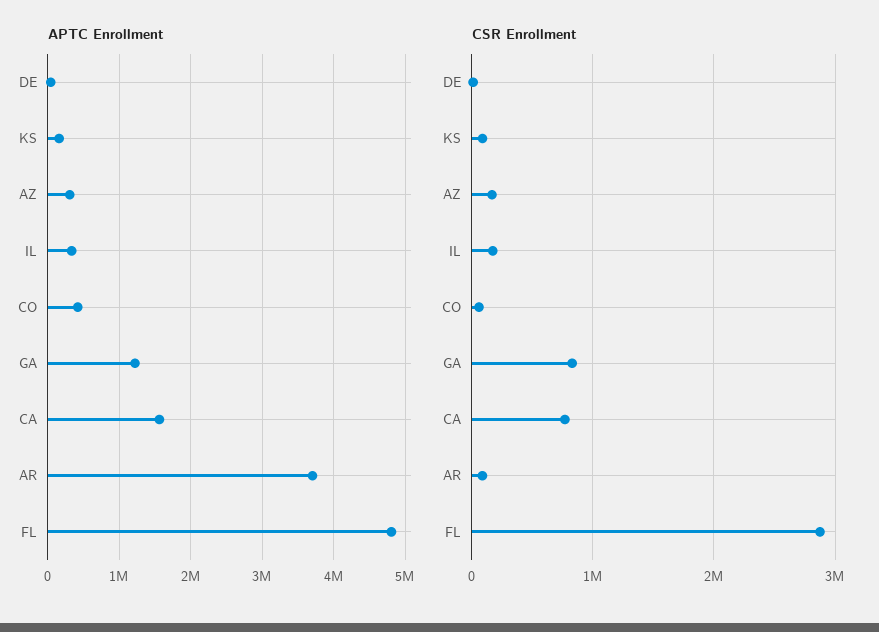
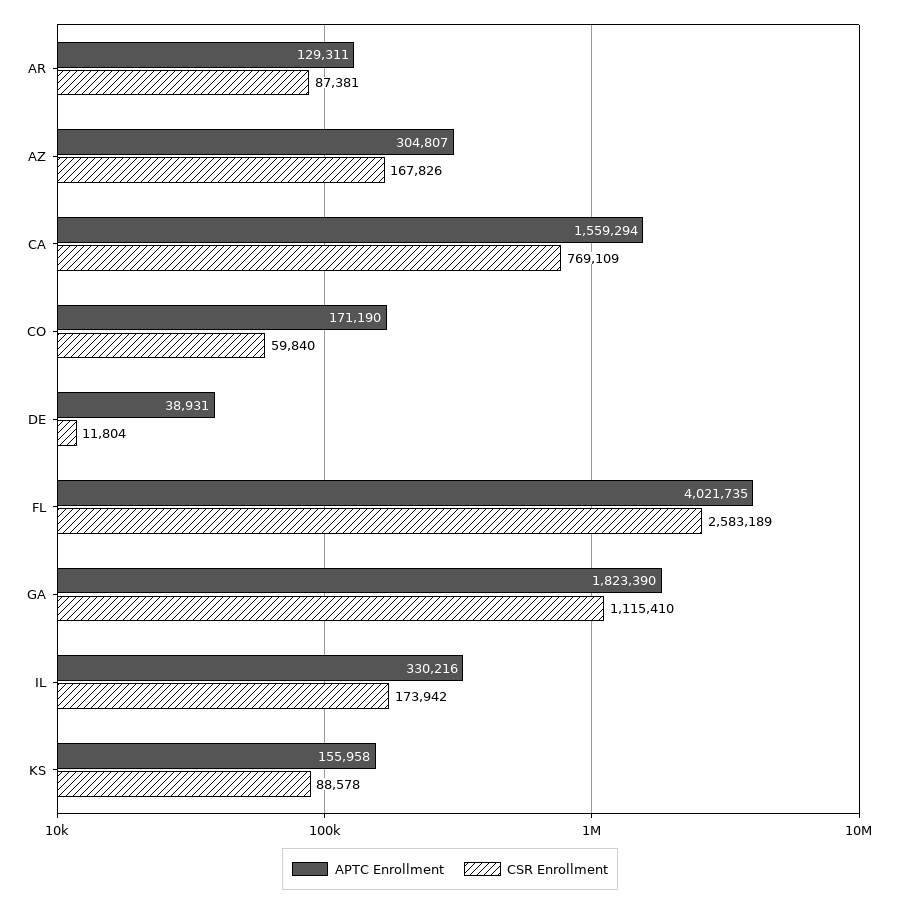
  {
    "APTC Enrollment": {
      "DE": 38931,
      "KS": 155958,
      "AZ": 304807,
      "IL": 330216,
-     "CO": 400000,
+     "CO": 171190,
-     "GA": 1200000,
+     "GA": 1823390,
      "CA": 1559294,
-     "AR": 3700000,
+     "AR": 129311,
-     "FL": 4800000
+     "FL": 4021735
    },
    "CSR Enrollment": {
      "DE": 11804,
      "KS": 88578,
      "AZ": 167826,
      "IL": 173942,
      "CO": 59840,
-     "GA": 800000,
+     "GA": 1115410,
      "CA": 769109,
      "AR": 87381,
-     "FL": 2900000
+     "FL": 2583189
    }
  }

